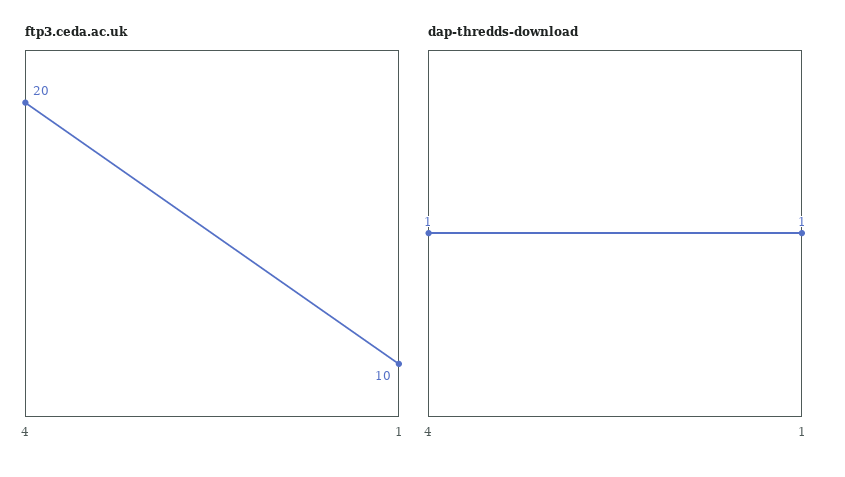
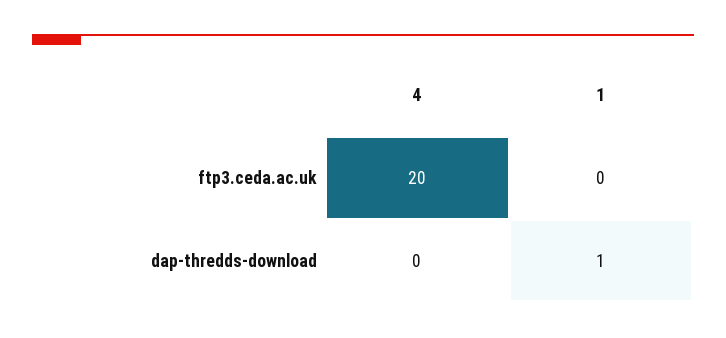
  {
    "ftp3.ceda.ac.uk": {
      "4": 20,
-     "1": 10
+     "1": 0
    },
    "dap-thredds-download": {
-     "4": 1,
+     "4": 0,
      "1": 1
    }
  }

